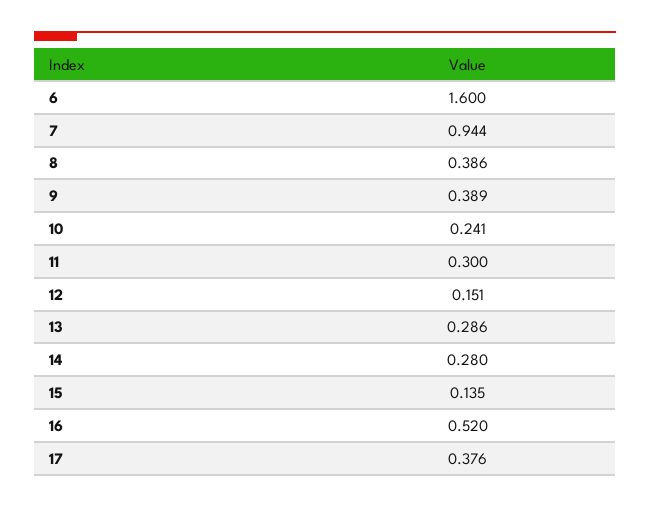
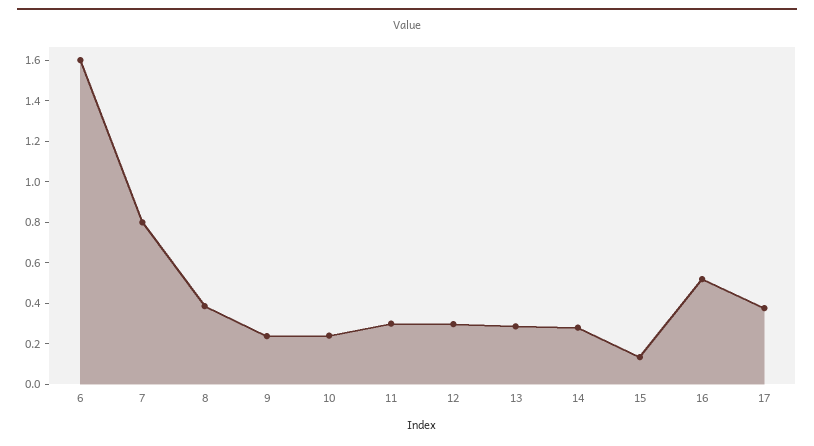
  {
    "6": 1.6,
-   "7": 0.944,
+   "7": 0.8,
    "8": 0.386,
-   "9": 0.389,
+   "9": 0.25,
    "10": 0.241,
    "11": 0.3,
-   "12": 0.151,
+   "12": 0.3,
    "13": 0.286,
    "14": 0.28,
    "15": 0.135,
    "16": 0.52,
    "17": 0.376
  }

